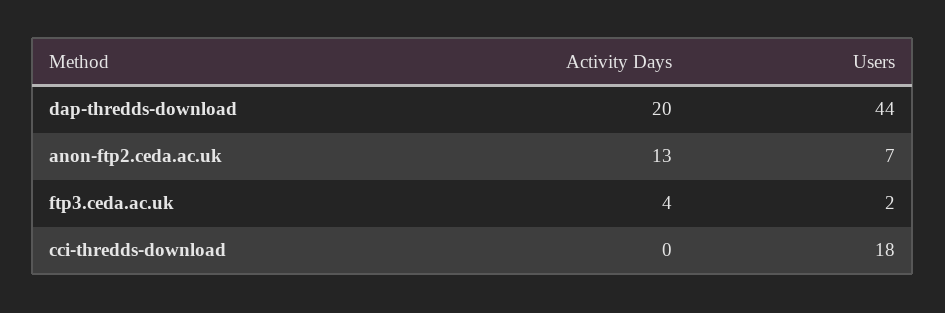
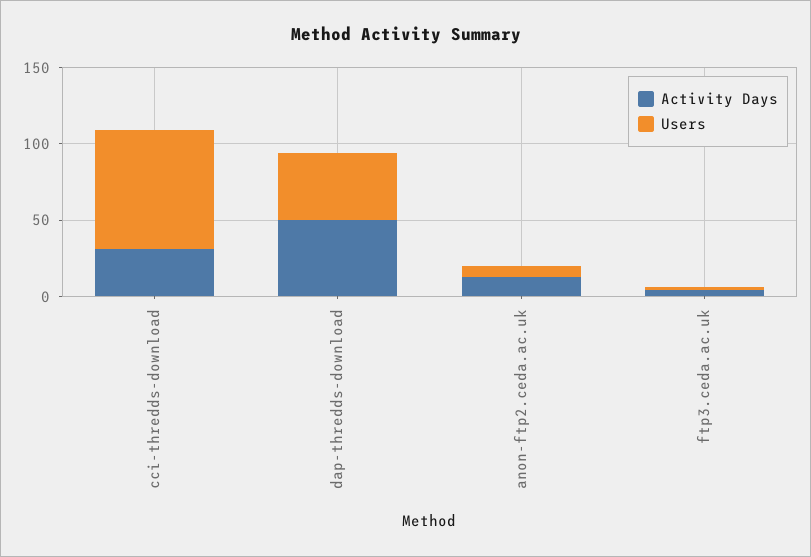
  {
    "Activity Days": {
-     "dap-thredds-download": 20,
+     "dap-thredds-download": 50,
      "anon-ftp2.ceda.ac.uk": 13,
      "ftp3.ceda.ac.uk": 4,
-     "cci-thredds-download": 0
+     "cci-thredds-download": 30
    },
    "Users": {
      "dap-thredds-download": 44,
      "anon-ftp2.ceda.ac.uk": 7,
      "ftp3.ceda.ac.uk": 2,
-     "cci-thredds-download": 18
+     "cci-thredds-download": 80
    }
  }

